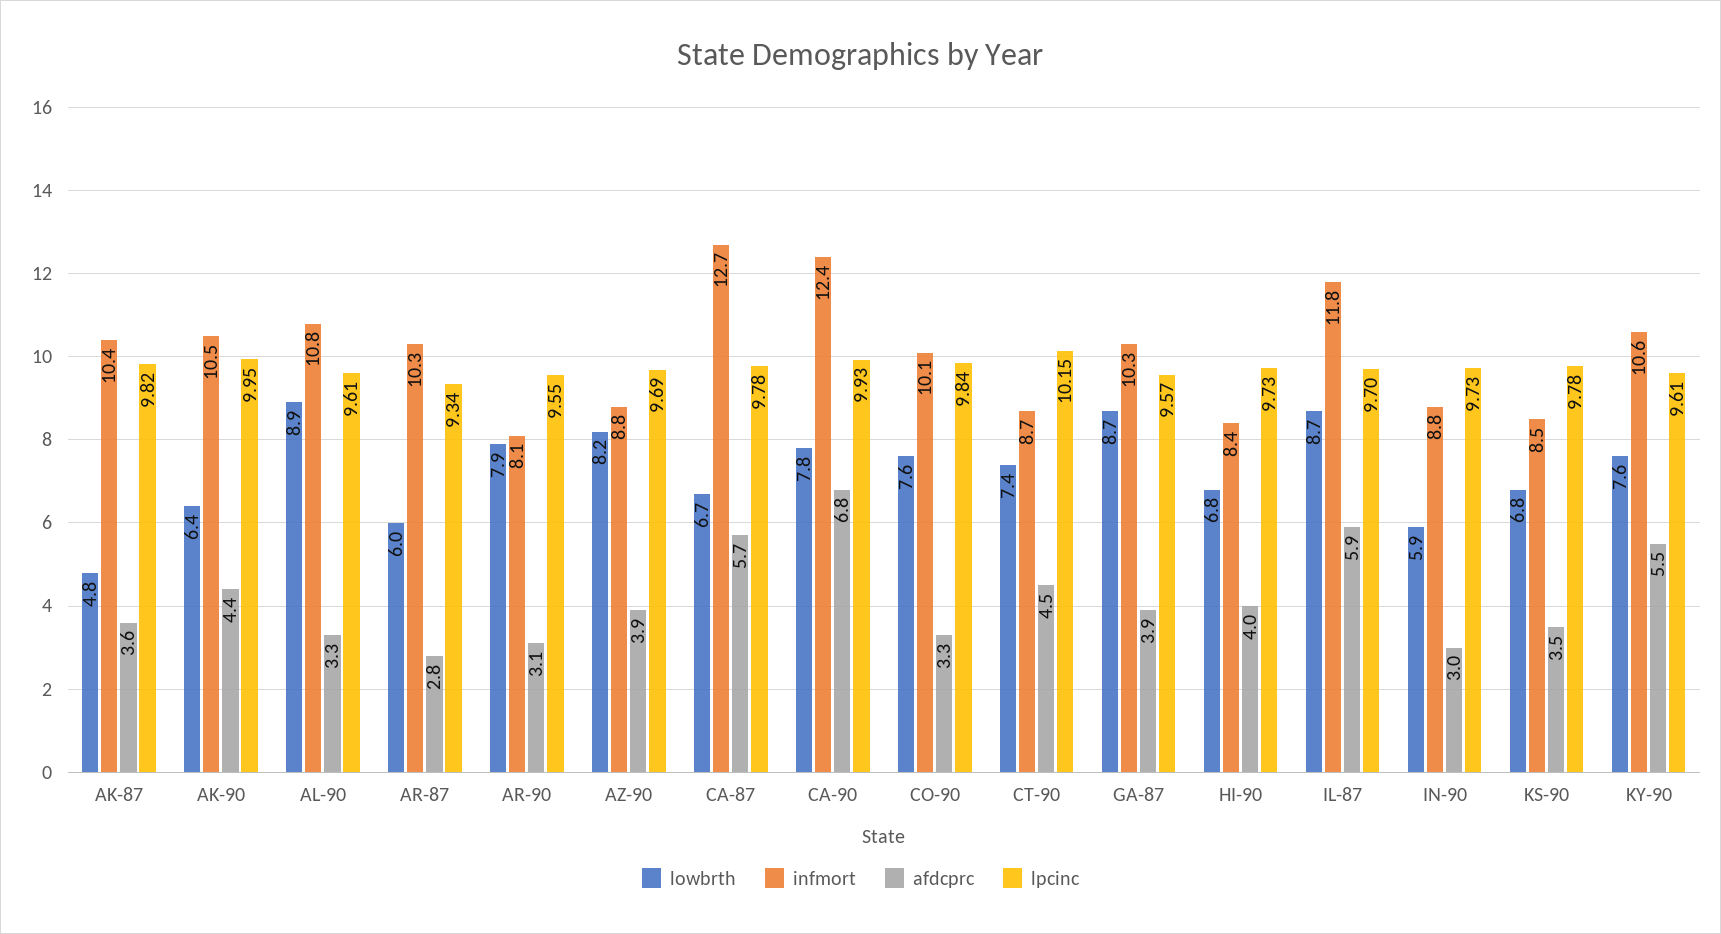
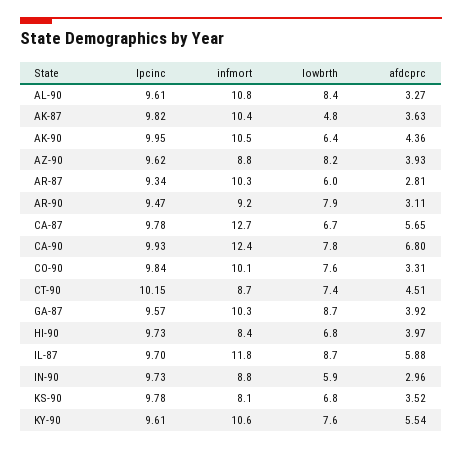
  {
    "lowbrth": {
      "AK-87": 4.8,
      "AK-90": 6.4,
-     "AL-90": 8.9,
+     "AL-90": 8.4,
      "AR-87": 6,
      "AR-90": 7.9,
      "AZ-90": 8.2,
      "CA-87": 6.7,
      "CA-90": 7.8,
      "CO-90": 7.6,
      "CT-90": 7.4,
      "GA-87": 8.7,
      "HI-90": 6.8,
      "IL-87": 8.7,
      "IN-90": 5.9,
      "KS-90": 6.8,
      "KY-90": 7.6
    },
    "infmort": {
      "AK-87": 10.4,
      "AK-90": 10.5,
      "AL-90": 10.8,
      "AR-87": 10.3,
-     "AR-90": 8.1,
+     "AR-90": 9.2,
      "AZ-90": 8.8,
      "CA-87": 12.7,
      "CA-90": 12.4,
      "CO-90": 10.1,
      "CT-90": 8.7,
      "GA-87": 10.3,
      "HI-90": 8.4,
      "IL-87": 11.8,
      "IN-90": 8.8,
-     "KS-90": 8.5,
+     "KS-90": 8.1,
      "KY-90": 10.6
    },
    "afdcprc": {
      "AK-87": 3.63,
      "AK-90": 4.36,
      "AL-90": 3.27,
      "AR-87": 2.81,
      "AR-90": 3.11,
      "AZ-90": 3.93,
      "CA-87": 5.65,
      "CA-90": 6.8,
      "CO-90": 3.31,
      "CT-90": 4.51,
      "GA-87": 3.92,
      "HI-90": 3.97,
      "IL-87": 5.88,
      "IN-90": 2.96,
      "KS-90": 3.52,
      "KY-90": 5.54
    },
    "lpcinc": {
      "AK-87": 9.82,
      "AK-90": 9.95,
      "AL-90": 9.61,
      "AR-87": 9.34,
-     "AR-90": 9.55,
+     "AR-90": 9.47,
-     "AZ-90": 9.69,
+     "AZ-90": 9.62,
      "CA-87": 9.78,
      "CA-90": 9.93,
      "CO-90": 9.84,
      "CT-90": 10.15,
      "GA-87": 9.57,
      "HI-90": 9.73,
      "IL-87": 9.7,
      "IN-90": 9.73,
      "KS-90": 9.78,
      "KY-90": 9.61
    }
  }

